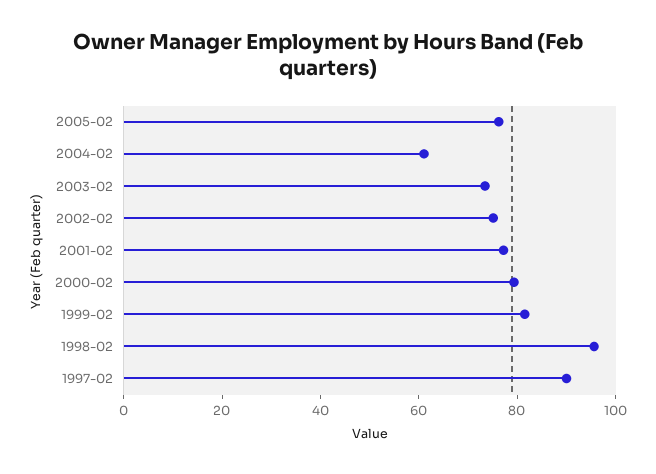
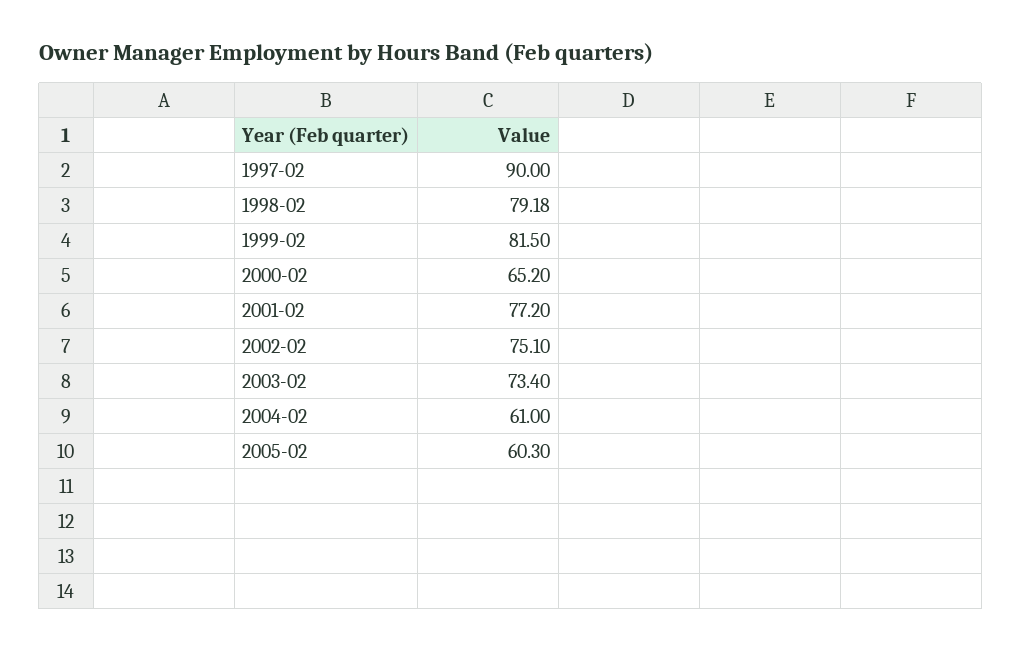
  {
-   "2005-02": 75,
+   "2005-02": 60.3,
    "2004-02": 61,
    "2003-02": 73.4,
    "2002-02": 75.1,
    "2001-02": 77.2,
-   "2000-02": 80,
+   "2000-02": 65.2,
    "1999-02": 81.5,
-   "1998-02": 95,
+   "1998-02": 79.18,
    "1997-02": 90
  }

